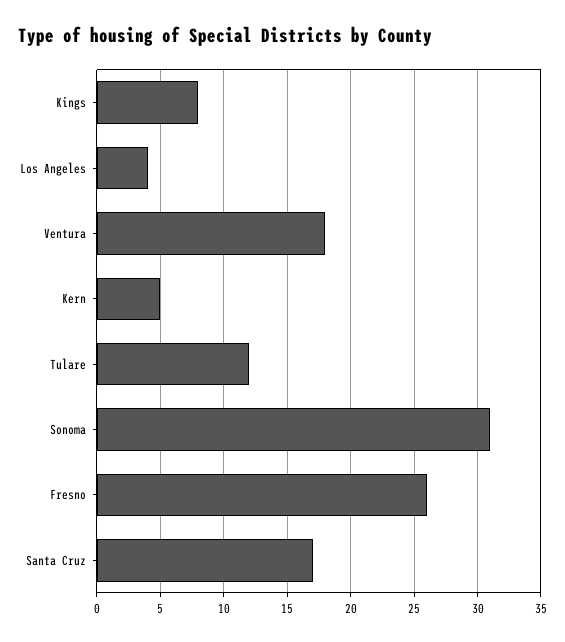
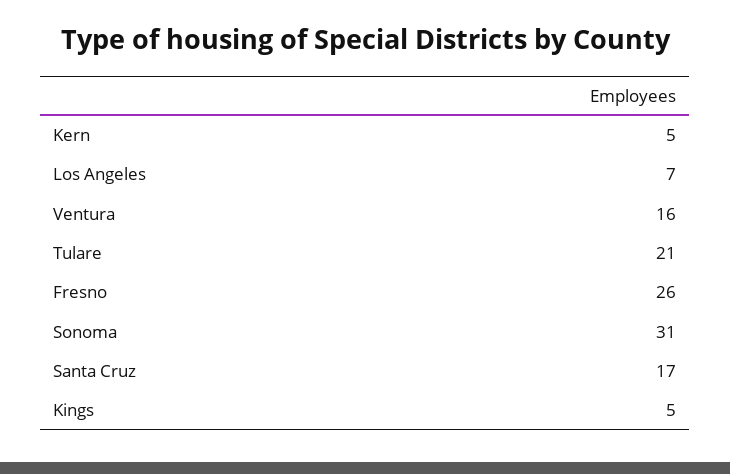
  {
-   "Kings": 8,
+   "Kings": 5,
-   "Los Angeles": 4,
+   "Los Angeles": 7,
-   "Ventura": 18,
+   "Ventura": 16,
    "Kern": 5,
-   "Tulare": 12,
+   "Tulare": 21,
    "Sonoma": 31,
    "Fresno": 26,
    "Santa Cruz": 17
  }

